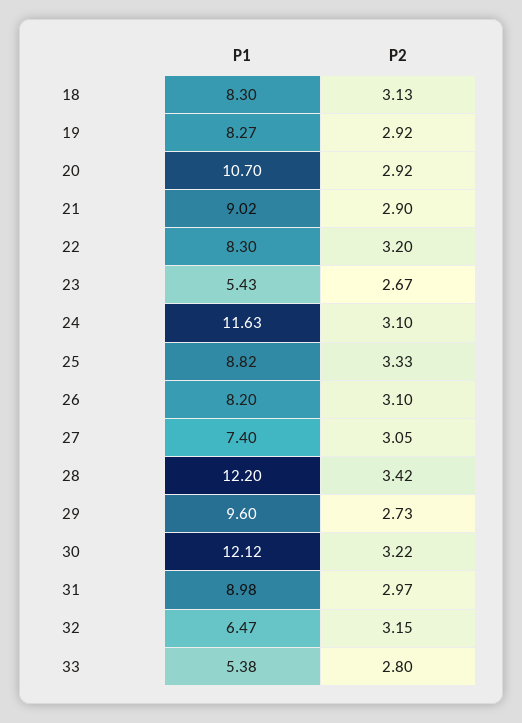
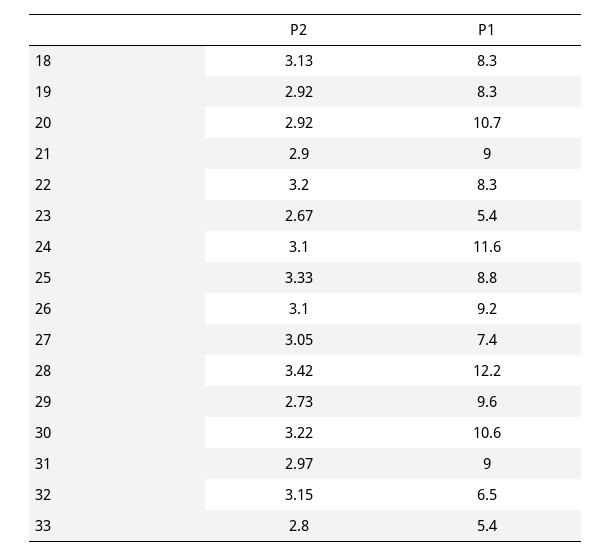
  {
    "P1": {
      "18": 8.3,
      "19": 8.27,
      "20": 10.7,
      "21": 9.02,
      "22": 8.3,
      "23": 5.43,
      "24": 11.63,
      "25": 8.82,
-     "26": 8.2,
+     "26": 9.2,
      "27": 7.4,
      "28": 12.2,
      "29": 9.6,
-     "30": 12.12,
+     "30": 10.6,
      "31": 8.98,
      "32": 6.47,
      "33": 5.38
    },
    "P2": {
      "18": 3.13,
      "19": 2.92,
      "20": 2.92,
      "21": 2.9,
      "22": 3.2,
      "23": 2.67,
      "24": 3.1,
      "25": 3.33,
      "26": 3.1,
      "27": 3.05,
      "28": 3.42,
      "29": 2.73,
      "30": 3.22,
      "31": 2.97,
      "32": 3.15,
      "33": 2.8
    }
  }

